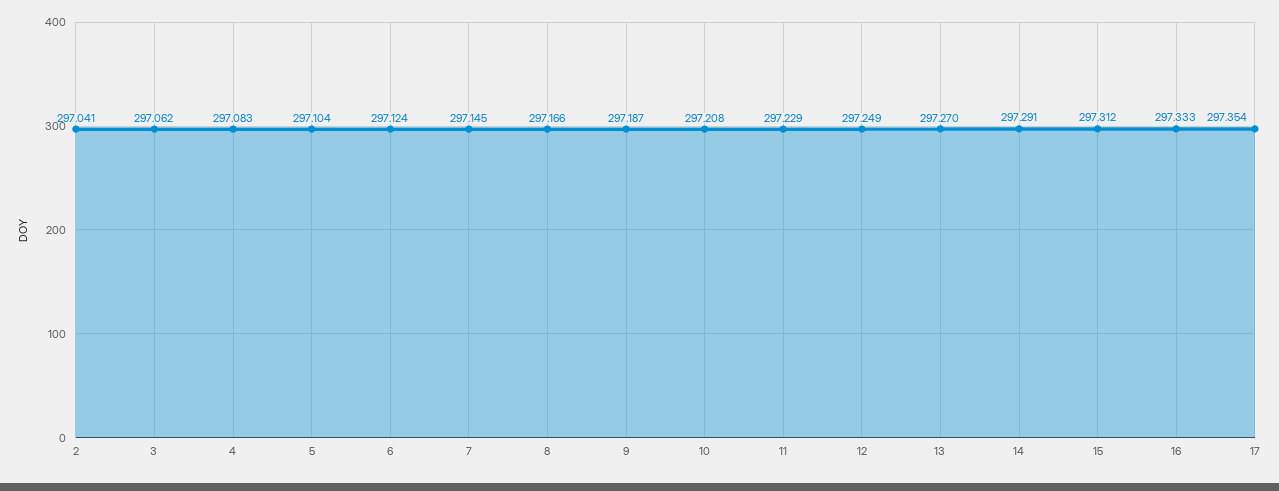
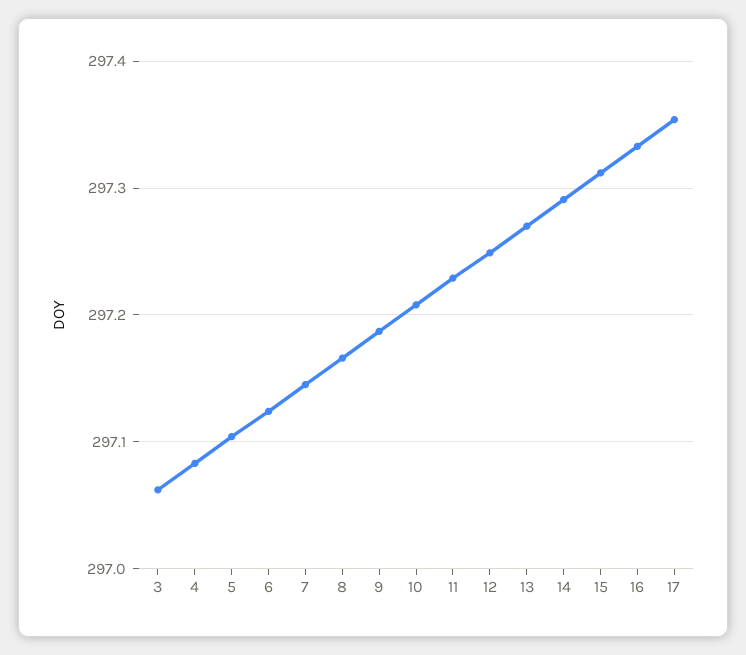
  {
-   "2": 297.041,
    "3": 297.062,
    "4": 297.083,
    "5": 297.104,
    "6": 297.124,
    "7": 297.145,
    "8": 297.166,
    "9": 297.187,
    "10": 297.208,
    "11": 297.229,
    "12": 297.249,
    "13": 297.27,
    "14": 297.291,
    "15": 297.312,
    "16": 297.333,
    "17": 297.354
  }

